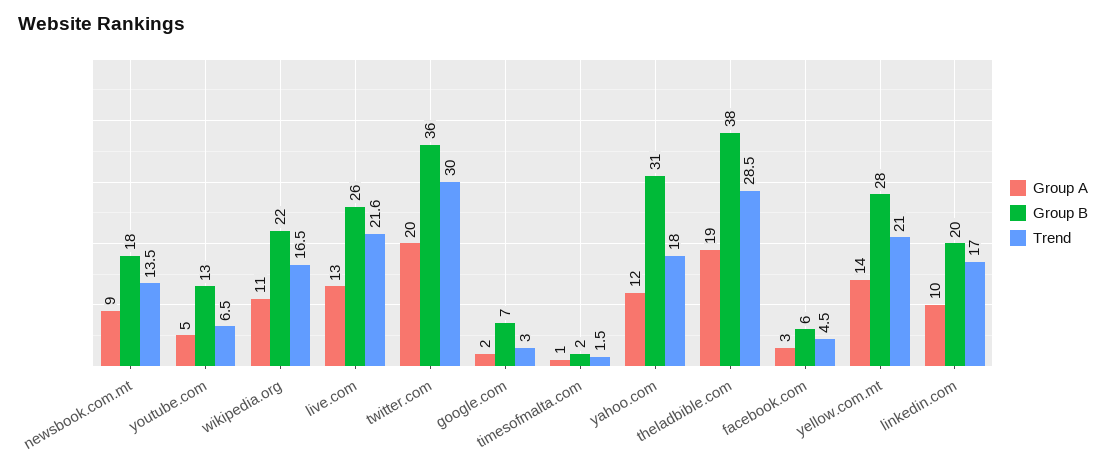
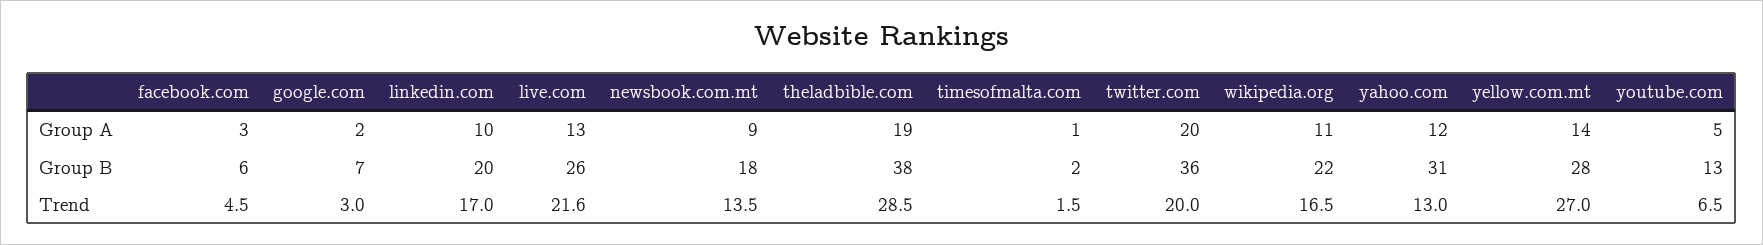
  {
    "Group A": {
      "newsbook.com.mt": 9,
      "youtube.com": 5,
      "wikipedia.org": 11,
      "live.com": 13,
      "twitter.com": 20,
      "google.com": 2,
      "timesofmalta.com": 1,
      "yahoo.com": 12,
      "theladbible.com": 19,
      "facebook.com": 3,
      "yellow.com.mt": 14,
      "linkedin.com": 10
    },
    "Group B": {
      "newsbook.com.mt": 18,
      "youtube.com": 13,
      "wikipedia.org": 22,
      "live.com": 26,
      "twitter.com": 36,
      "google.com": 7,
      "timesofmalta.com": 2,
      "yahoo.com": 31,
      "theladbible.com": 38,
      "facebook.com": 6,
      "yellow.com.mt": 28,
      "linkedin.com": 20
    },
    "Trend": {
      "newsbook.com.mt": 13.5,
      "youtube.com": 6.5,
      "wikipedia.org": 16.5,
      "live.com": 21.6,
-     "twitter.com": 30,
+     "twitter.com": 20,
      "google.com": 3,
      "timesofmalta.com": 1.5,
-     "yahoo.com": 18,
+     "yahoo.com": 13,
      "theladbible.com": 28.5,
      "facebook.com": 4.5,
-     "yellow.com.mt": 21,
+     "yellow.com.mt": 27,
      "linkedin.com": 17
    }
  }

